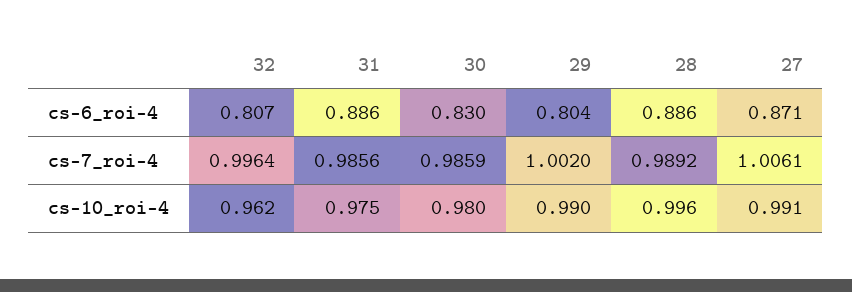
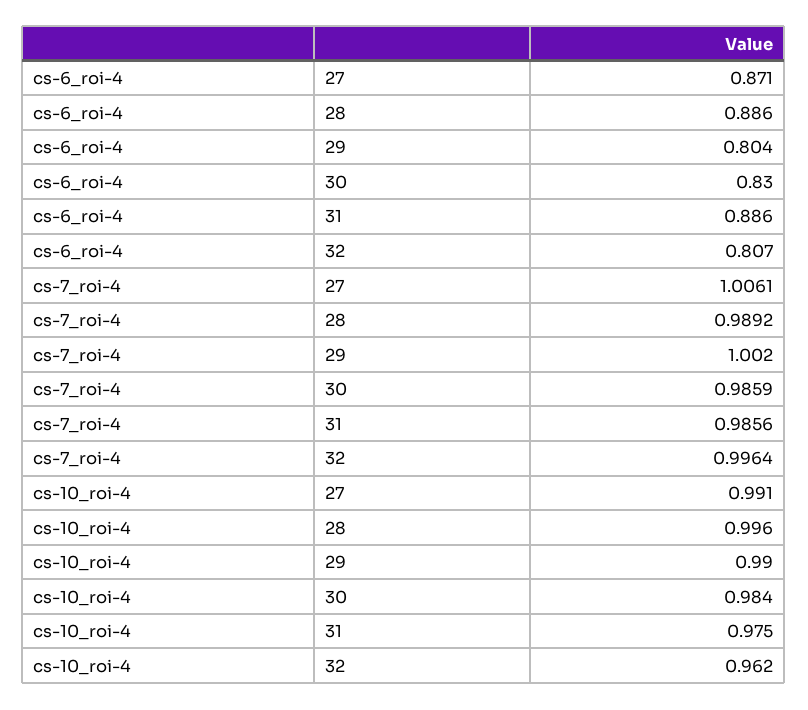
  {
    "32": {
      "cs-6_roi-4": 0.807,
      "cs-7_roi-4": 0.9964,
      "cs-10_roi-4": 0.962
    },
    "31": {
      "cs-6_roi-4": 0.886,
      "cs-7_roi-4": 0.9856,
      "cs-10_roi-4": 0.975
    },
    "30": {
      "cs-6_roi-4": 0.83,
      "cs-7_roi-4": 0.9859,
-     "cs-10_roi-4": 0.98
+     "cs-10_roi-4": 0.984
    },
    "29": {
      "cs-6_roi-4": 0.804,
      "cs-7_roi-4": 1.002,
      "cs-10_roi-4": 0.99
    },
    "28": {
      "cs-6_roi-4": 0.886,
      "cs-7_roi-4": 0.9892,
      "cs-10_roi-4": 0.996
    },
    "27": {
      "cs-6_roi-4": 0.871,
      "cs-7_roi-4": 1.0061,
      "cs-10_roi-4": 0.991
    }
  }

